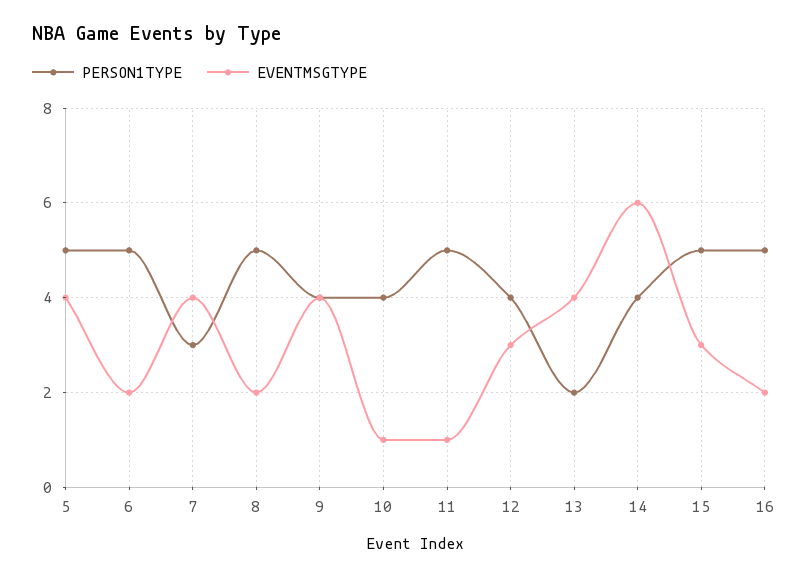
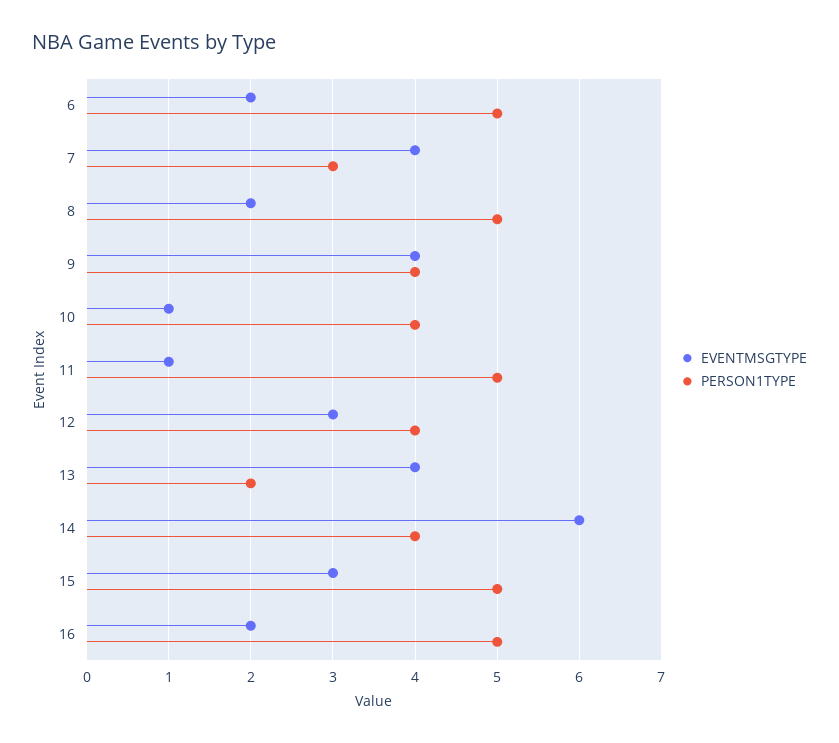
  {
    "PERSON1TYPE": {
-     "5": 5,
      "6": 5,
      "7": 3,
      "8": 5,
      "9": 4,
      "10": 4,
      "11": 5,
      "12": 4,
      "13": 2,
      "14": 4,
      "15": 5,
      "16": 5
    },
    "EVENTMSGTYPE": {
-     "5": 4,
      "6": 2,
      "7": 4,
      "8": 2,
      "9": 4,
      "10": 1,
      "11": 1,
      "12": 3,
      "13": 4,
      "14": 6,
      "15": 3,
      "16": 2
    }
  }

